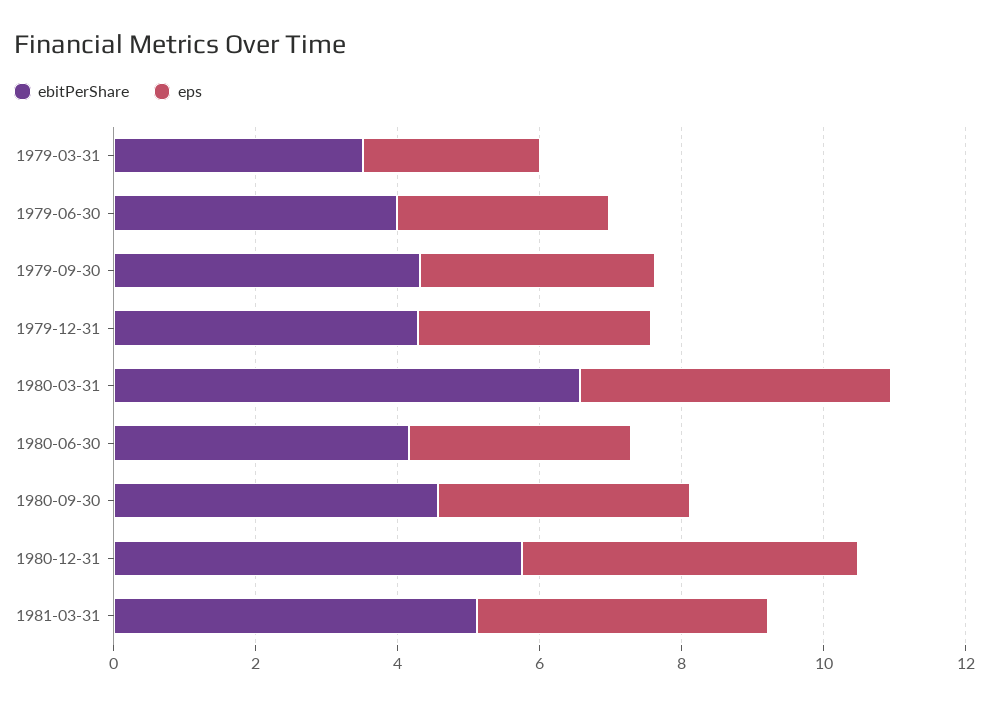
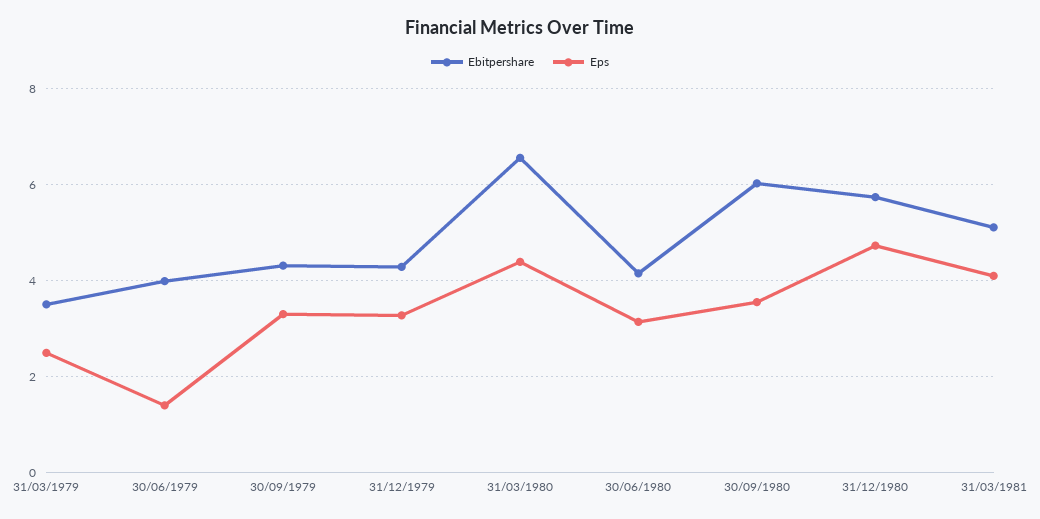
  {
    "ebitPerShare": {
      "1979-03-31": 3.6,
      "1979-06-30": 4,
      "1979-09-30": 4.4,
      "1979-12-31": 4.2,
      "1980-03-31": 6.6,
      "1980-06-30": 4.2,
-     "1980-09-30": 4.5,
+     "1980-09-30": 6,
      "1980-12-31": 5.8,
      "1981-03-31": 5.2
    },
    "eps": {
      "1979-03-31": 2.4,
-     "1979-06-30": 3,
+     "1979-06-30": 1.4,
      "1979-09-30": 3.4,
      "1979-12-31": 3.2,
      "1980-03-31": 4.4,
      "1980-06-30": 3.2,
      "1980-09-30": 3.6,
      "1980-12-31": 4.8,
      "1981-03-31": 4.2
    }
  }

